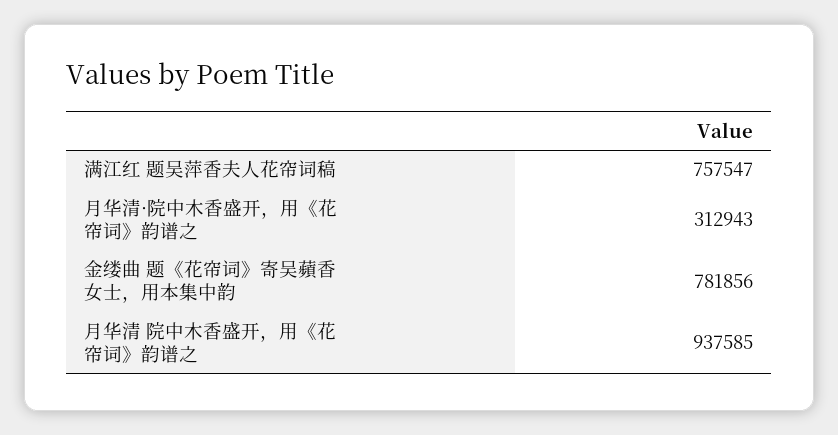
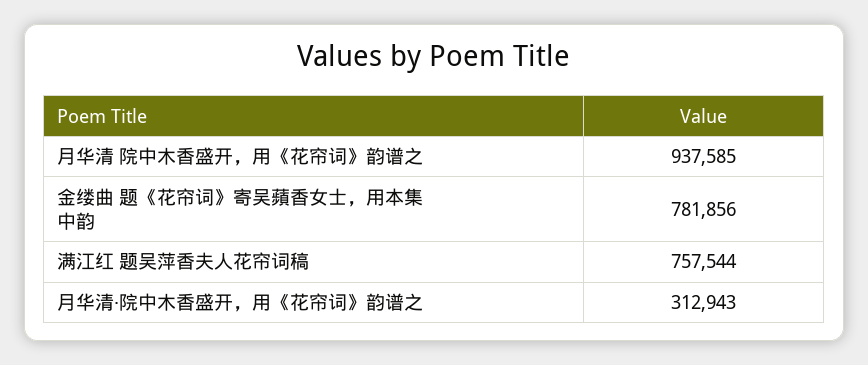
  {
-   "满江红 题吴萍香夫人花帘词稿": 757547,
+   "满江红 题吴萍香夫人花帘词稿": 757544,
    "月华清·院中木香盛开，用《花帘词》韵谱之": 312943,
    "金缕曲 题《花帘词》寄吴蘋香女士，用本集中韵": 781856,
    "月华清 院中木香盛开，用《花帘词》韵谱之": 937585
  }

